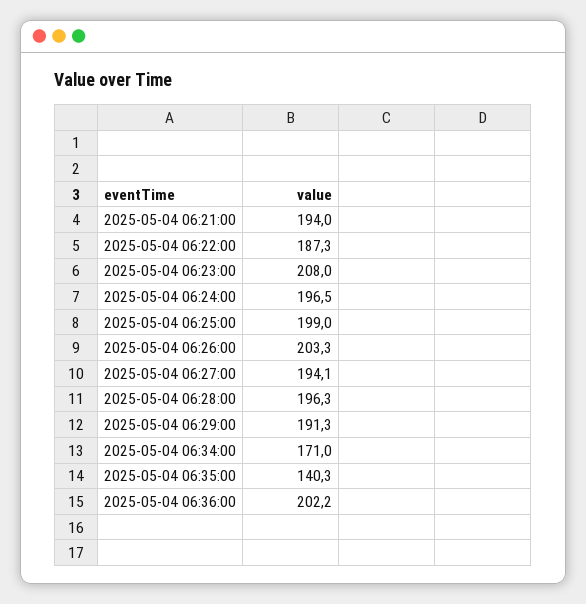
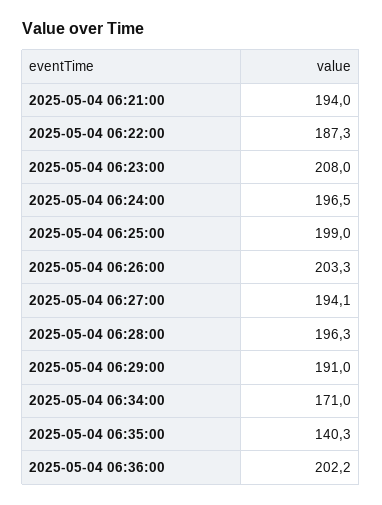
  {
    "2025-05-04 06:21:00": 194,
    "2025-05-04 06:22:00": 187.3,
    "2025-05-04 06:23:00": 208,
    "2025-05-04 06:24:00": 196.5,
    "2025-05-04 06:25:00": 199,
    "2025-05-04 06:26:00": 203.3,
    "2025-05-04 06:27:00": 194.1,
    "2025-05-04 06:28:00": 196.3,
-   "2025-05-04 06:29:00": 191.3,
+   "2025-05-04 06:29:00": 191,
    "2025-05-04 06:34:00": 171,
    "2025-05-04 06:35:00": 140.3,
    "2025-05-04 06:36:00": 202.2
  }

